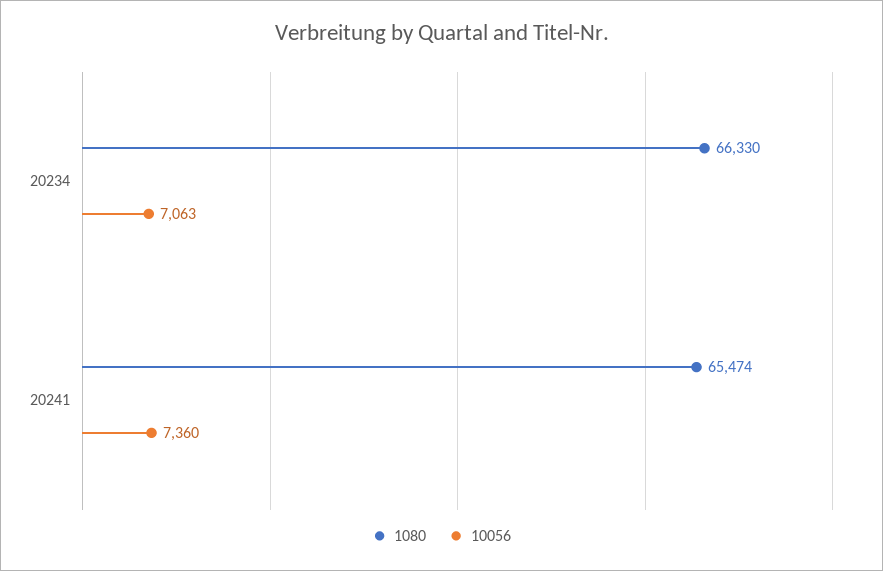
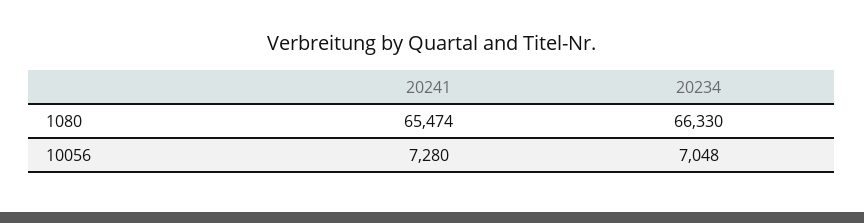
  {
    "1080": {
      "20234": 66330,
      "20241": 65474
    },
    "10056": {
-     "20234": 7063,
+     "20234": 7048,
-     "20241": 7360
+     "20241": 7280
    }
  }

